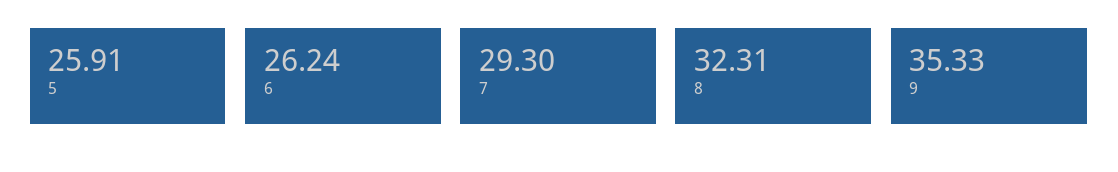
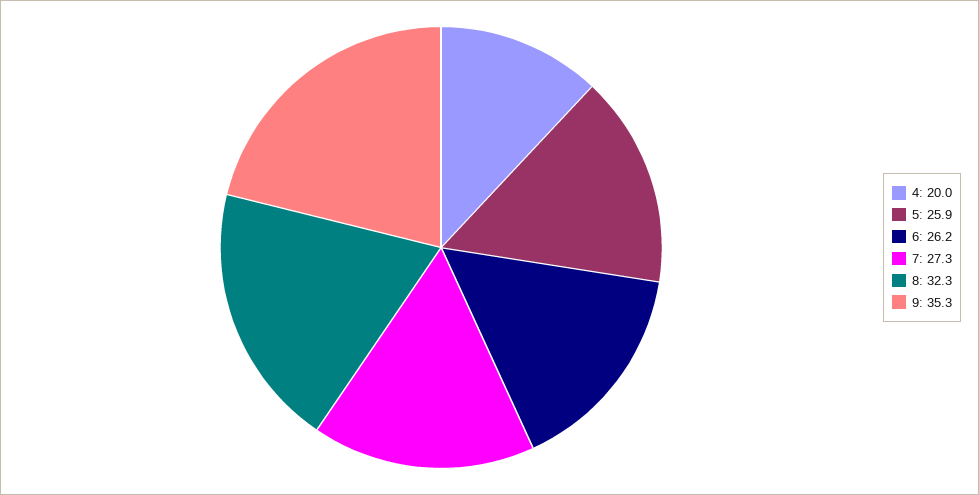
  {
    "5": 25.91,
    "6": 26.24,
-   "7": 29.3,
+   "7": 27.3,
    "8": 32.31,
-   "9": 35.33
+   "9": 35.33,
+   "4": 20
  }

